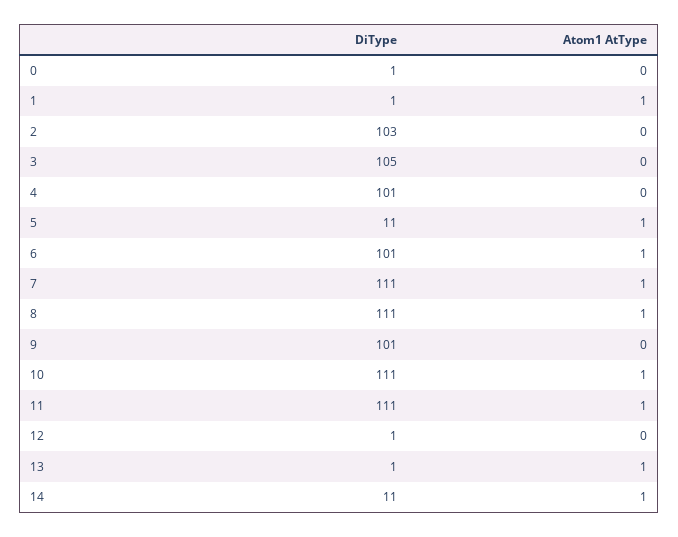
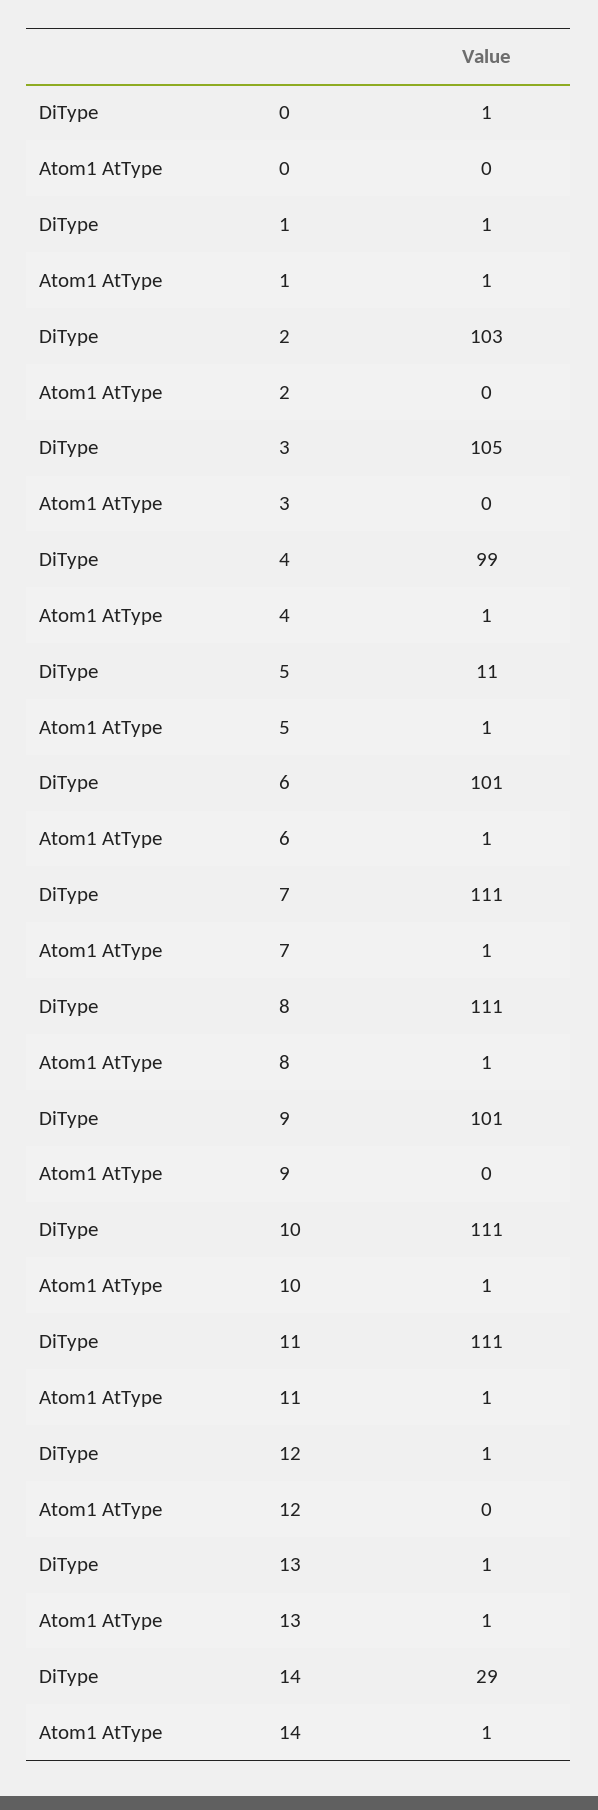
  {
    "DiType": {
      "0": 1,
      "1": 1,
      "2": 103,
      "3": 105,
-     "4": 101,
+     "4": 99,
      "5": 11,
      "6": 101,
      "7": 111,
      "8": 111,
      "9": 101,
      "10": 111,
      "11": 111,
      "12": 1,
      "13": 1,
-     "14": 11
+     "14": 29
    },
    "Atom1 AtType": {
      "0": 0,
      "1": 1,
      "2": 0,
      "3": 0,
-     "4": 0,
+     "4": 1,
      "5": 1,
      "6": 1,
      "7": 1,
      "8": 1,
      "9": 0,
      "10": 1,
      "11": 1,
      "12": 0,
      "13": 1,
      "14": 1
    }
  }

